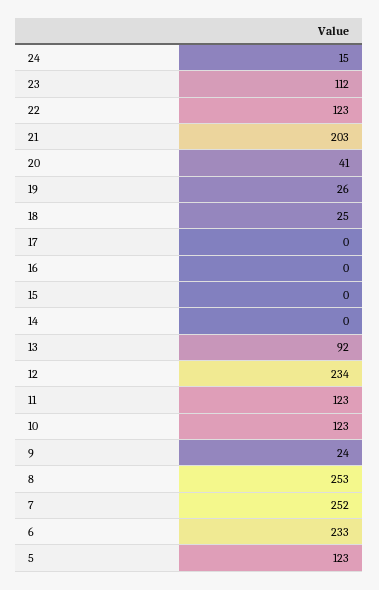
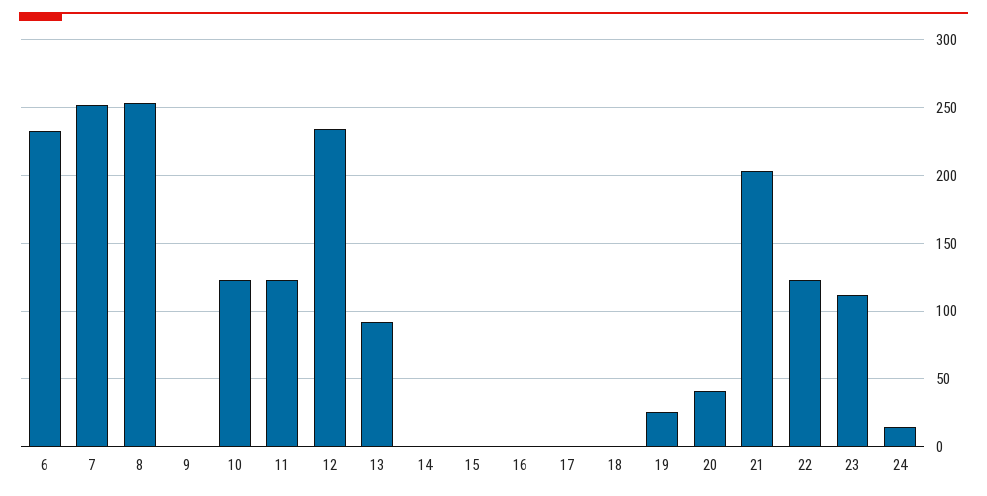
  {
    "24": 15,
    "23": 112,
    "22": 123,
    "21": 203,
    "20": 41,
    "19": 26,
-   "18": 25,
+   "18": 0,
    "17": 0,
    "16": 0,
    "15": 0,
    "14": 0,
    "13": 92,
    "12": 234,
    "11": 123,
    "10": 123,
-   "9": 24,
+   "9": 0,
    "8": 253,
    "7": 252,
-   "6": 233,
+   "6": 233
-   "5": 123
  }

